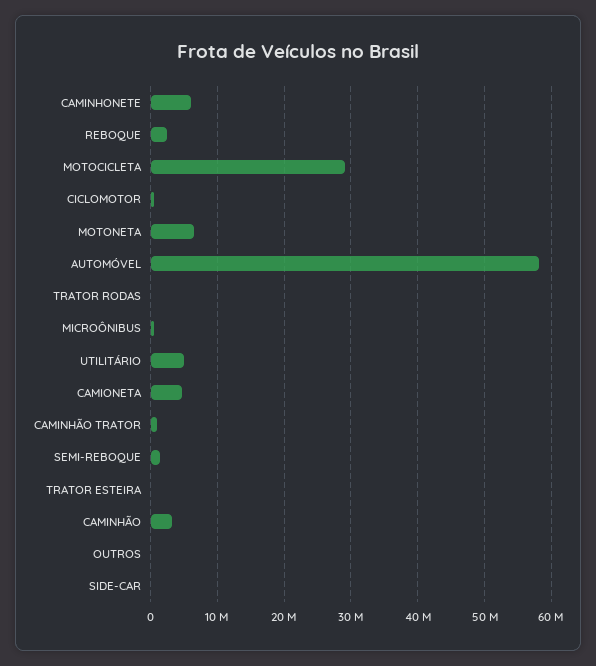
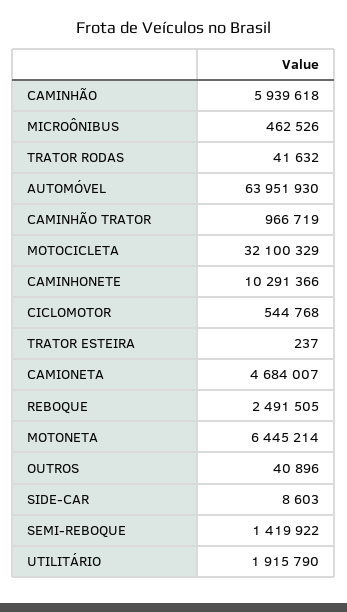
  {
-   "CAMINHONETE": 6000000,
+   "CAMINHONETE": 10291366,
    "REBOQUE": 2491505,
-   "MOTOCICLETA": 29000000,
+   "MOTOCICLETA": 32100329,
    "CICLOMOTOR": 544768,
    "MOTONETA": 6445214,
-   "AUTOMÓVEL": 58000000,
+   "AUTOMÓVEL": 63951930,
    "TRATOR RODAS": 41632,
    "MICROÔNIBUS": 462526,
-   "UTILITÁRIO": 5000000,
+   "UTILITÁRIO": 1915790,
    "CAMIONETA": 4684007,
    "CAMINHÃO TRATOR": 966719,
    "SEMI-REBOQUE": 1419922,
    "TRATOR ESTEIRA": 237,
-   "CAMINHÃO": 3000000,
+   "CAMINHÃO": 5939618,
    "OUTROS": 40896,
    "SIDE-CAR": 8603
  }

